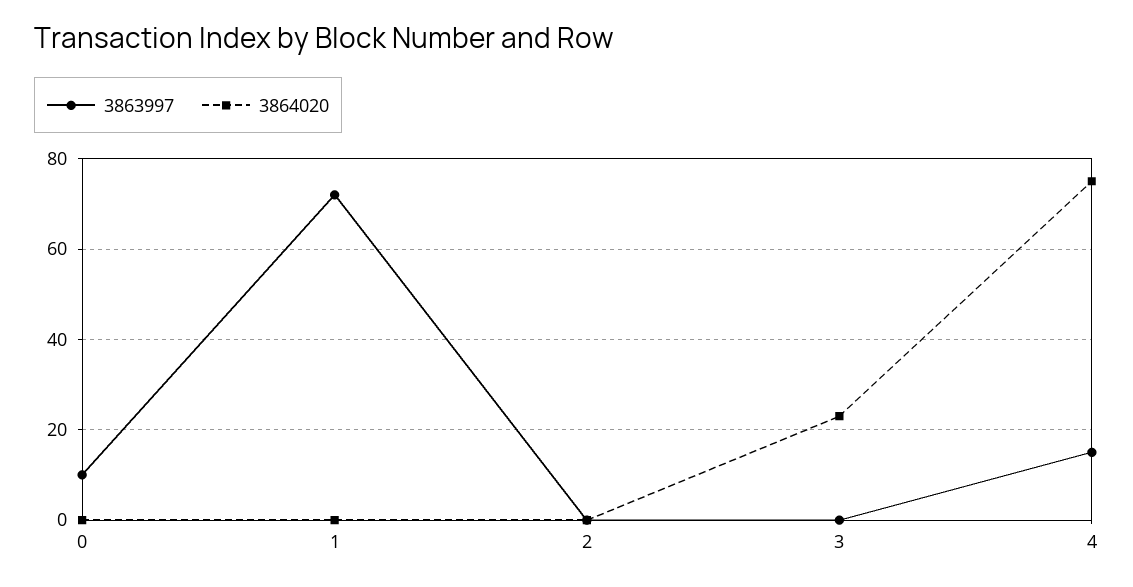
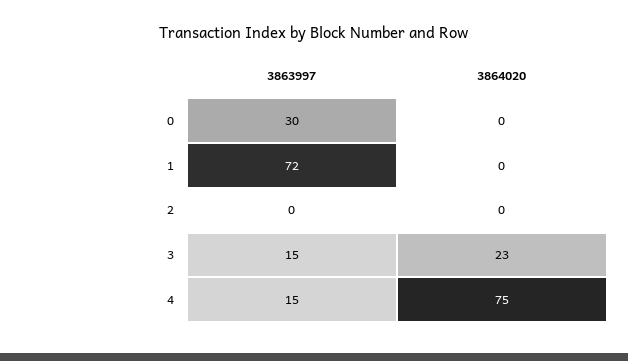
  {
    "3863997": {
-     "0": 10,
+     "0": 30,
      "1": 72,
      "2": 0,
-     "3": 0,
+     "3": 15,
      "4": 15
    },
    "3864020": {
      "0": 0,
      "1": 0,
      "2": 0,
      "3": 23,
      "4": 75
    }
  }

